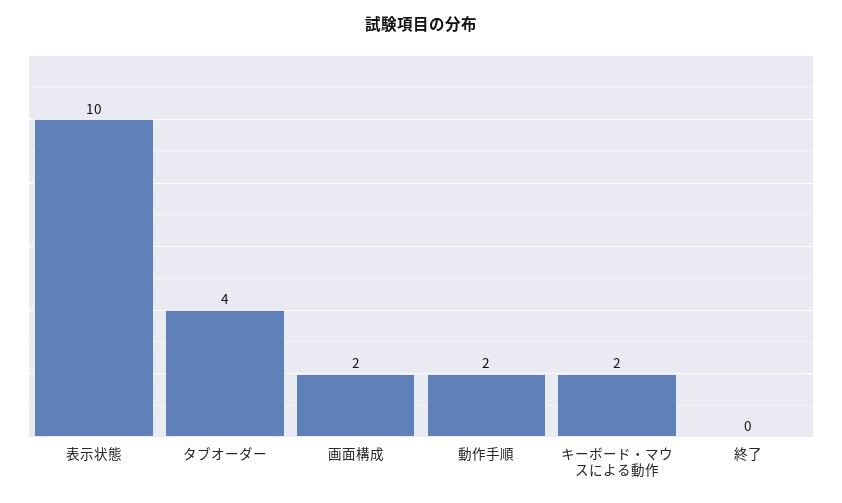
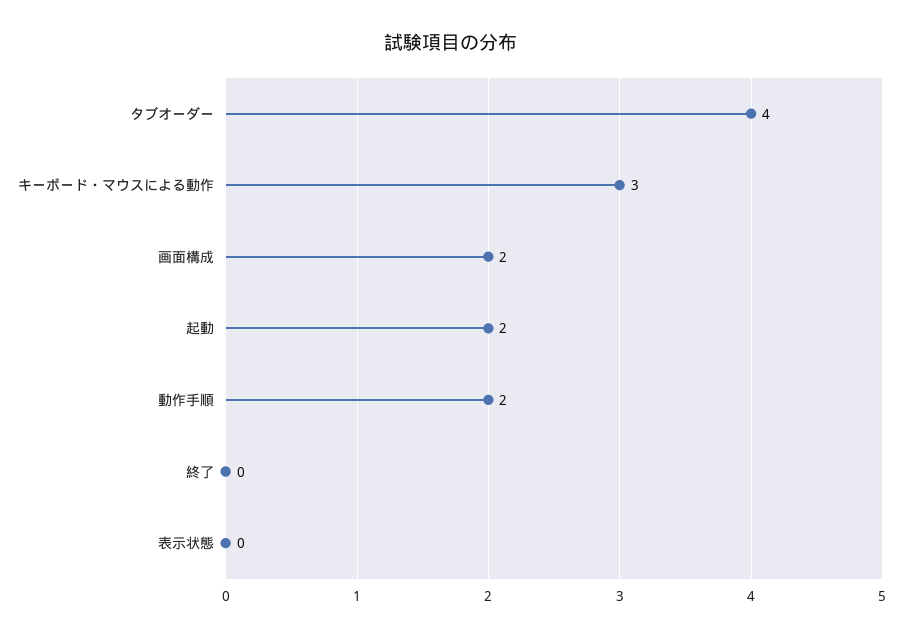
  {
-   "表示状態": 10,
+   "表示状態": 0,
    "タブオーダー": 4,
    "画面構成": 2,
    "動作手順": 2,
-   "キーボード・マウスによる動作": 2,
+   "キーボード・マウスによる動作": 3,
-   "終了": 0
+   "終了": 0,
+   "起動": 2
  }

